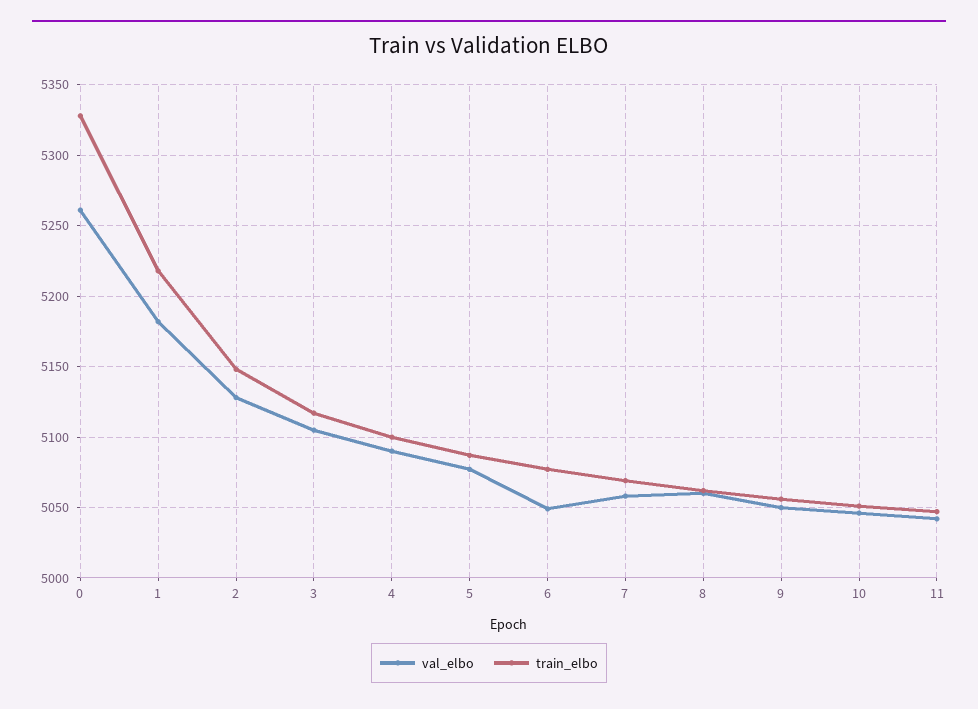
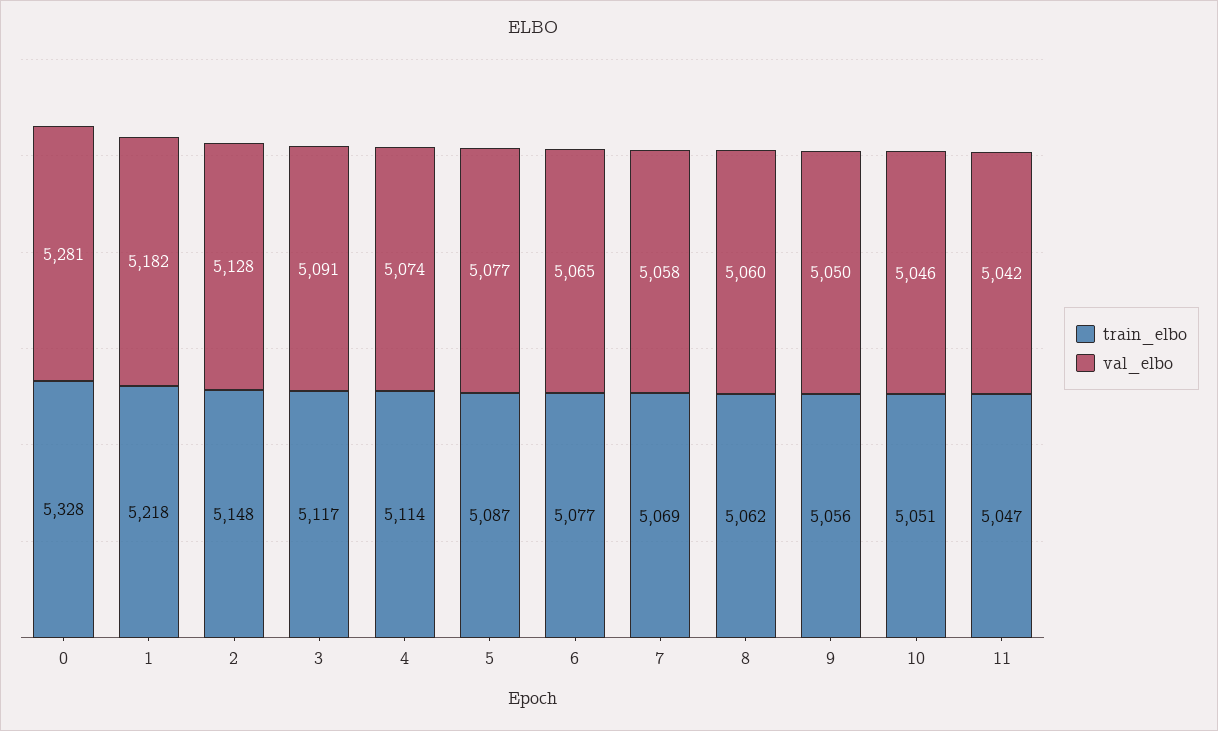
  {
    "val_elbo": {
-     "0": 5260,
+     "0": 5281,
      "1": 5182,
      "2": 5128,
-     "3": 5105,
+     "3": 5091,
-     "4": 5090,
+     "4": 5074,
      "5": 5077,
-     "6": 5050,
+     "6": 5065,
      "7": 5058,
      "8": 5060,
      "9": 5050,
      "10": 5046,
      "11": 5042
    },
    "train_elbo": {
      "0": 5328,
      "1": 5218,
      "2": 5148,
      "3": 5117,
-     "4": 5100,
+     "4": 5114,
      "5": 5087,
      "6": 5077,
      "7": 5069,
      "8": 5062,
      "9": 5056,
      "10": 5051,
      "11": 5047
    }
  }

